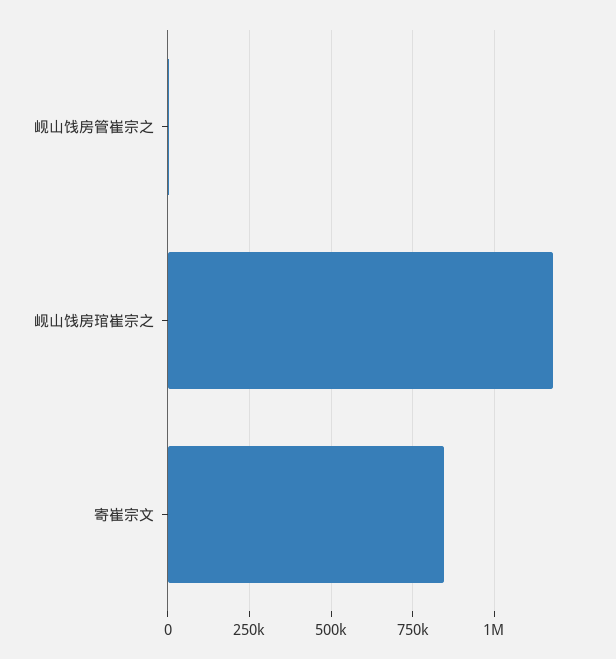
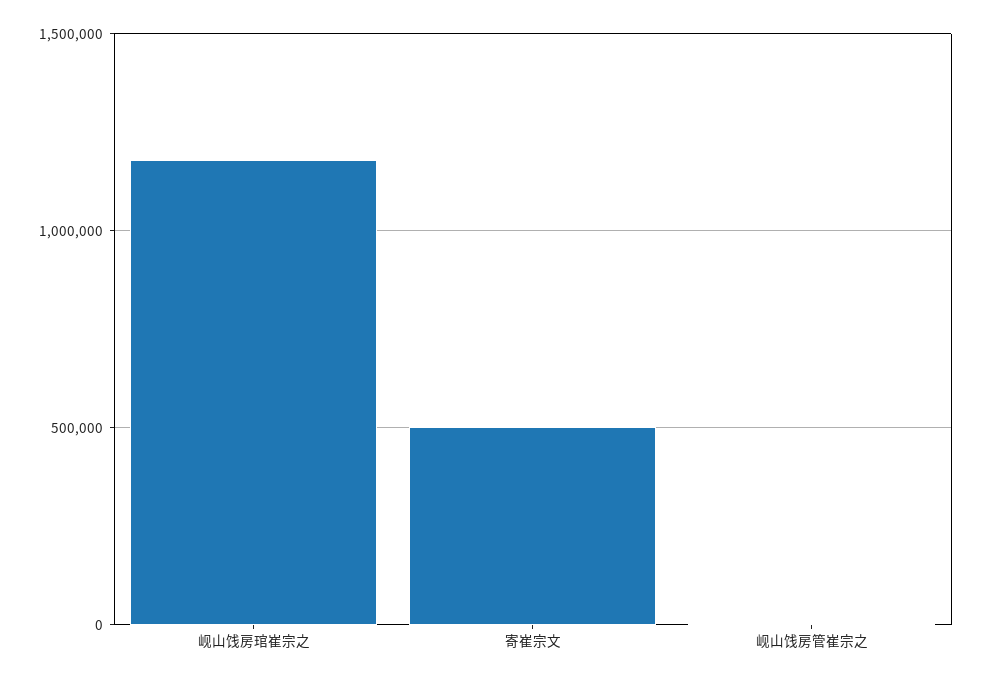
  {
    "岘山饯房管崔宗之": 0,
    "岘山饯房琯崔宗之": 1175000,
-   "寄崔宗文": 850000
+   "寄崔宗文": 500000
  }

